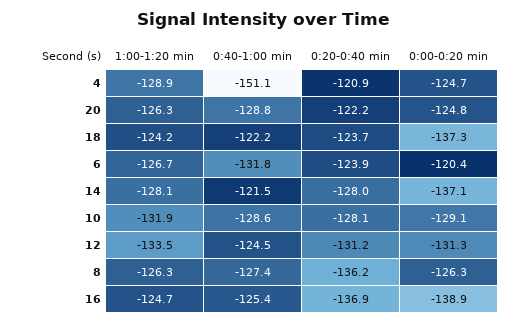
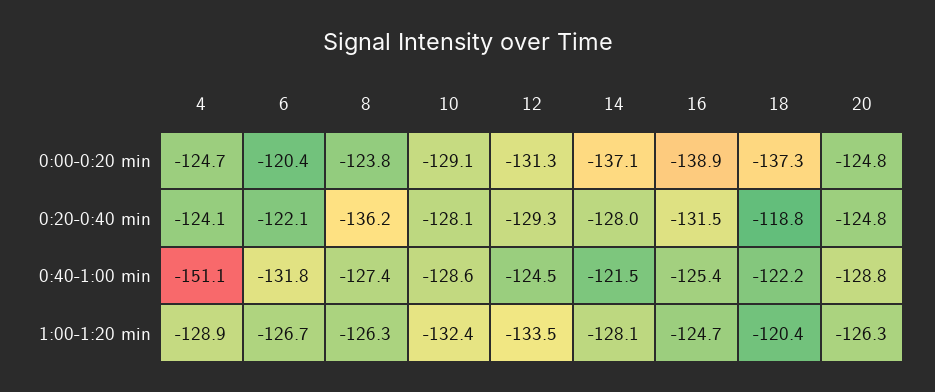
  {
    "1:00-1:20 min": {
      "4": -128.9,
      "20": -126.3,
-     "18": -124.2,
+     "18": -120.4,
      "6": -126.7,
      "14": -128.1,
-     "10": -131.9,
+     "10": -132.4,
      "12": -133.5,
      "8": -126.3,
      "16": -124.7
    },
    "0:40-1:00 min": {
      "4": -151.1,
      "20": -128.8,
      "18": -122.2,
      "6": -131.8,
      "14": -121.5,
      "10": -128.6,
      "12": -124.5,
      "8": -127.4,
      "16": -125.4
    },
    "0:20-0:40 min": {
-     "4": -120.9,
+     "4": -124.1,
-     "20": -122.2,
+     "20": -124.8,
-     "18": -123.7,
+     "18": -118.8,
-     "6": -123.9,
+     "6": -122.1,
      "14": -128,
      "10": -128.1,
-     "12": -131.2,
+     "12": -129.3,
      "8": -136.2,
-     "16": -136.9
+     "16": -131.5
    },
    "0:00-0:20 min": {
      "4": -124.7,
      "20": -124.8,
      "18": -137.3,
      "6": -120.4,
      "14": -137.1,
      "10": -129.1,
      "12": -131.3,
-     "8": -126.3,
+     "8": -123.8,
      "16": -138.9
    }
  }

